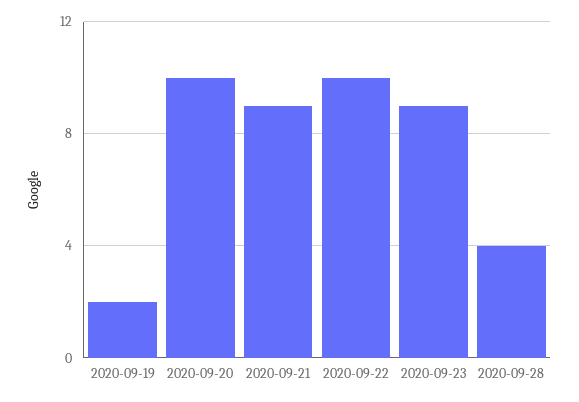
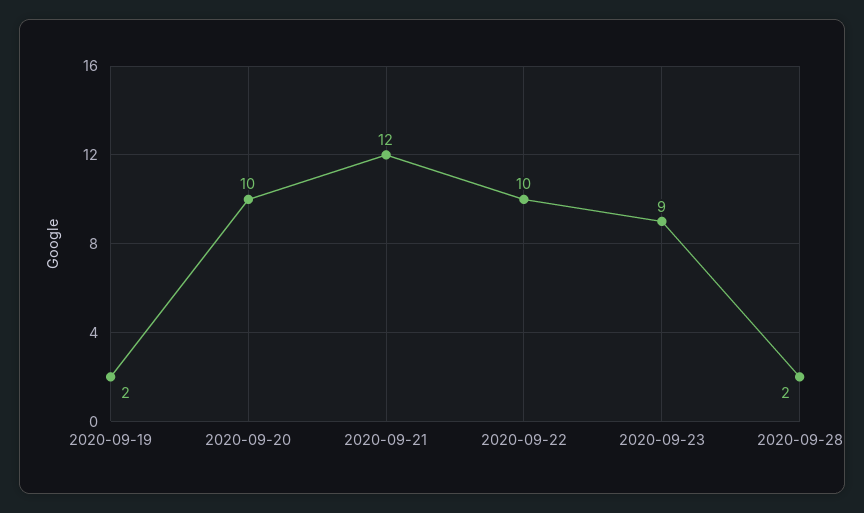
  {
    "2020-09-19": 2,
    "2020-09-20": 10,
-   "2020-09-21": 9,
+   "2020-09-21": 12,
    "2020-09-22": 10,
    "2020-09-23": 9,
-   "2020-09-28": 4
+   "2020-09-28": 2
  }

